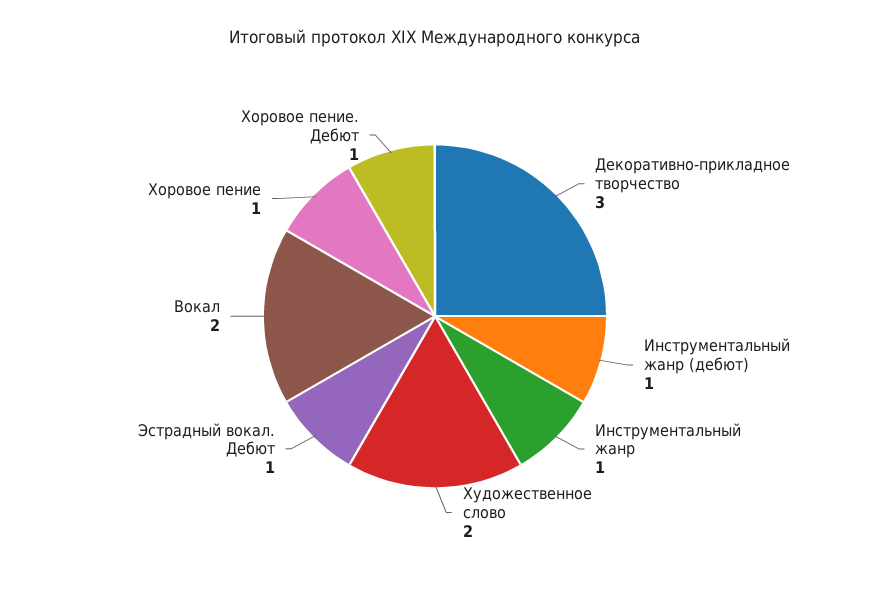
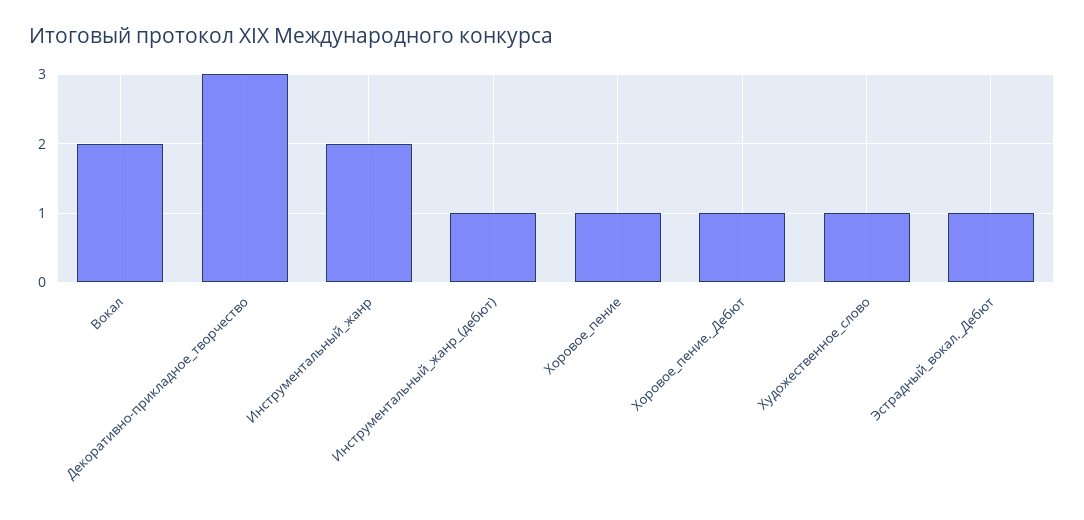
  {
    "Декоративно-прикладное творчество": 3,
    "Инструментальный жанр (дебют)": 1,
-   "Инструментальный жанр": 1,
+   "Инструментальный жанр": 2,
-   "Художественное слово": 2,
+   "Художественное слово": 1,
    "Эстрадный вокал. Дебют": 1,
    "Вокал": 2,
    "Хоровое пение": 1,
    "Хоровое пение. Дебют": 1
  }

